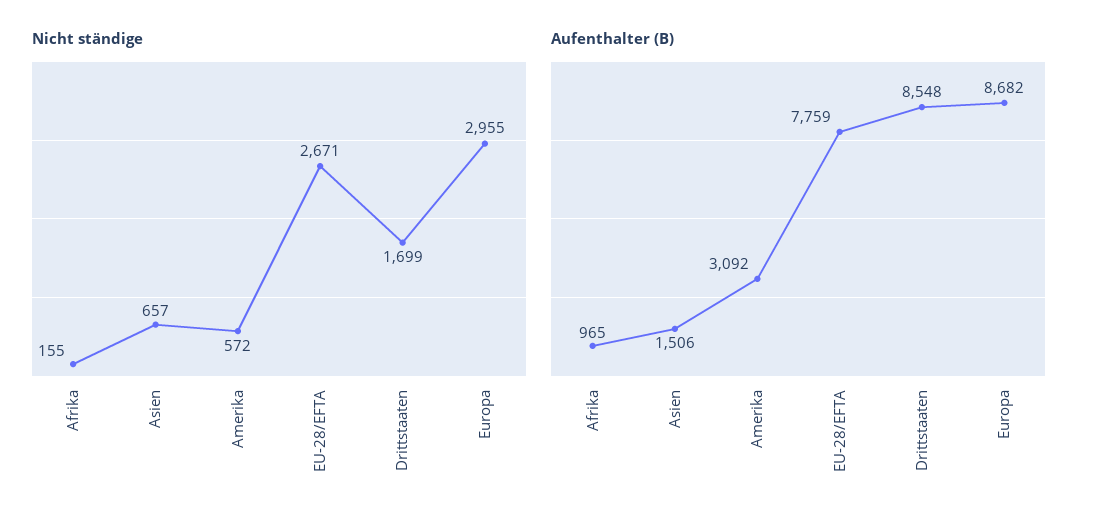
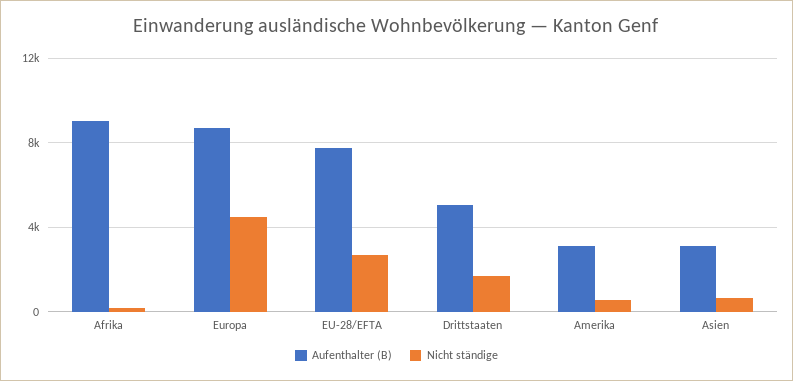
  {
    "Nicht ständige": {
      "Afrika": 155,
      "Asien": 657,
      "Amerika": 572,
      "EU-28/EFTA": 2671,
      "Drittstaaten": 1699,
-     "Europa": 2955
+     "Europa": 4500
    },
    "Aufenthalter (B)": {
-     "Afrika": 965,
+     "Afrika": 9000,
-     "Asien": 1506,
+     "Asien": 3000,
      "Amerika": 3092,
      "EU-28/EFTA": 7759,
-     "Drittstaaten": 8548,
+     "Drittstaaten": 5000,
      "Europa": 8682
    }
  }

